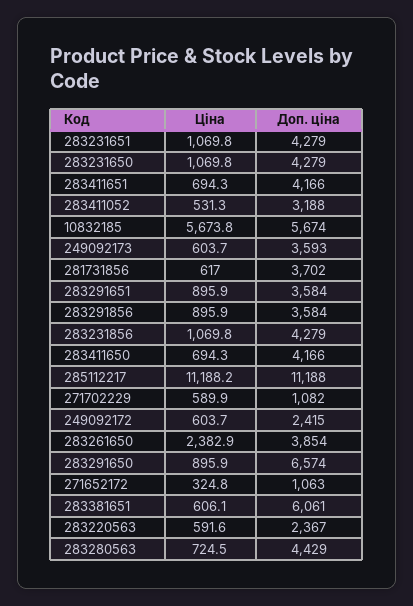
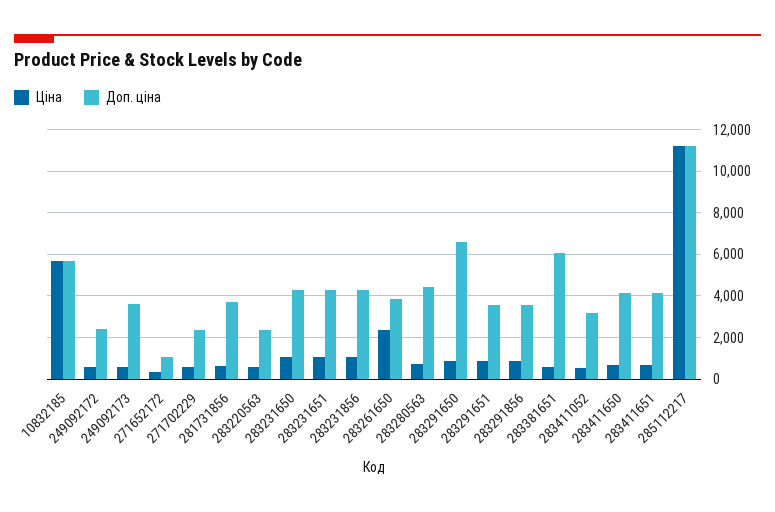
  {
    "Ціна": {
      "283231651": 1069.8,
      "283231650": 1069.8,
      "283411651": 694.3,
      "283411052": 531.3,
      "10832185": 5673.8,
      "249092173": 603.7,
      "281731856": 617,
      "283291651": 895.9,
      "283291856": 895.9,
      "283231856": 1069.8,
      "283411650": 694.3,
      "285112217": 11188.2,
      "271702229": 589.9,
      "249092172": 603.7,
      "283261650": 2382.9,
      "283291650": 895.9,
      "271652172": 324.8,
      "283381651": 606.1,
      "283220563": 591.6,
      "283280563": 724.5
    },
    "Доп. ціна": {
      "283231651": 4279,
      "283231650": 4279,
      "283411651": 4166,
      "283411052": 3188,
      "10832185": 5674,
      "249092173": 3593,
      "281731856": 3702,
      "283291651": 3584,
      "283291856": 3584,
      "283231856": 4279,
      "283411650": 4166,
      "285112217": 11188,
-     "271702229": 1082,
+     "271702229": 2500,
      "249092172": 2415,
      "283261650": 3854,
      "283291650": 6574,
      "271652172": 1063,
      "283381651": 6061,
      "283220563": 2367,
      "283280563": 4429
    }
  }

